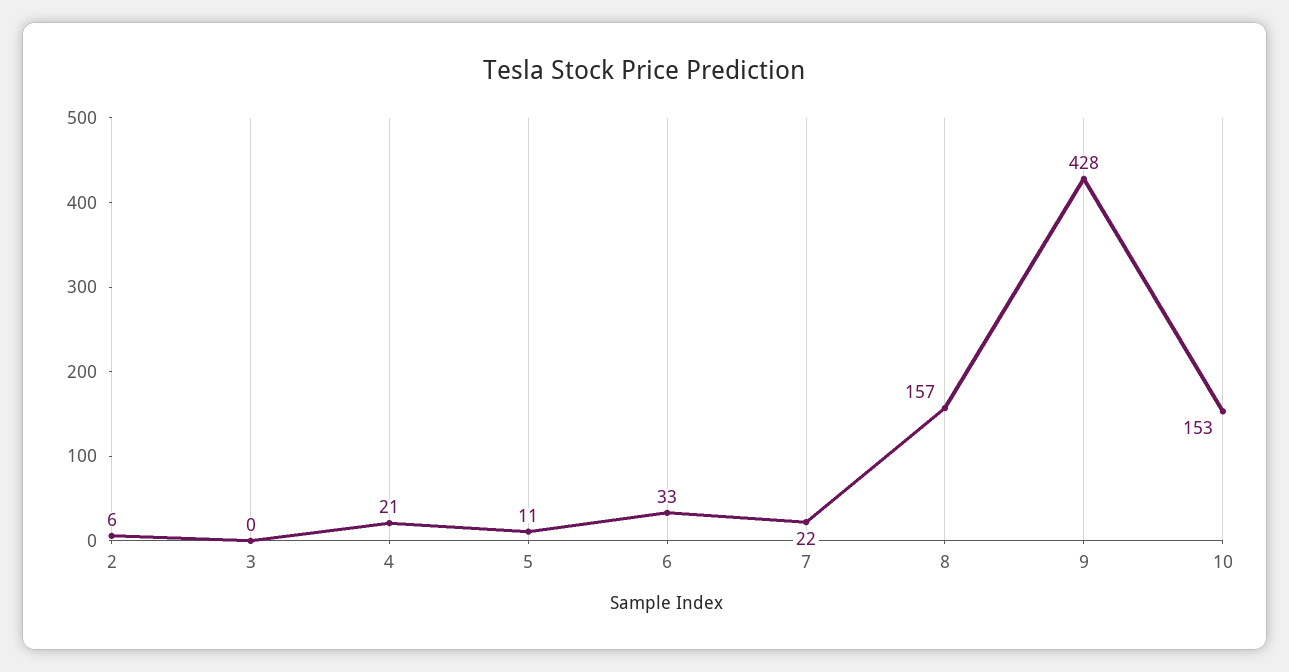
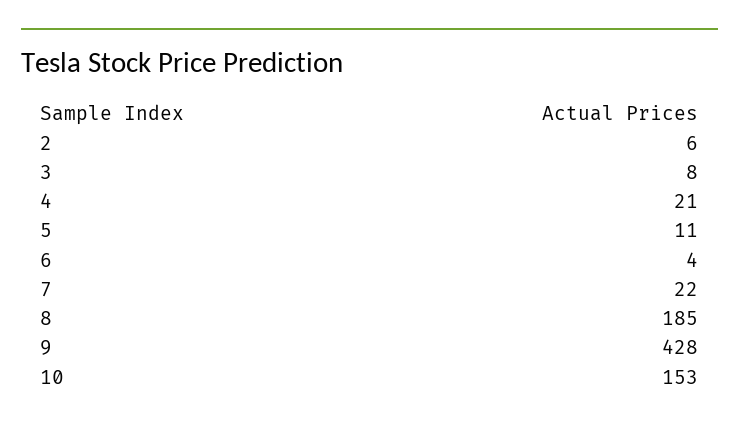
  {
    "2": 6,
-   "3": 0,
+   "3": 8,
    "4": 21,
    "5": 11,
-   "6": 33,
+   "6": 4,
    "7": 22,
-   "8": 157,
+   "8": 185,
    "9": 428,
    "10": 153
  }

